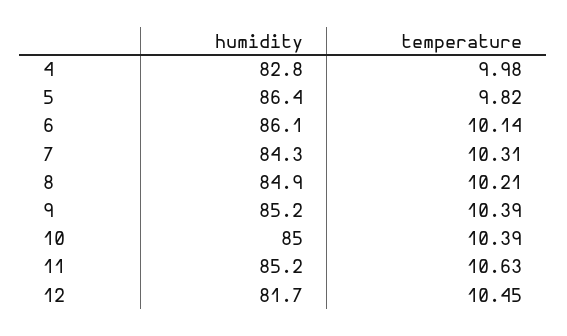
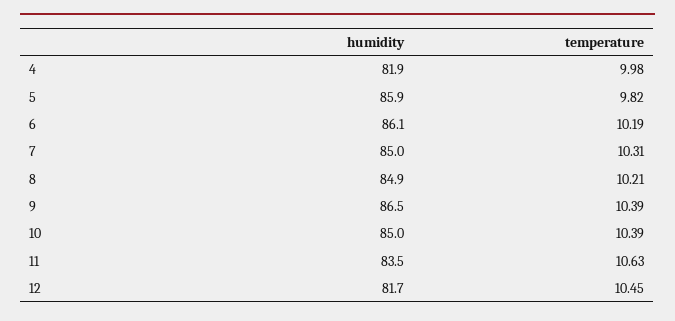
  {
    "humidity": {
-     "4": 82.8,
+     "4": 81.9,
-     "5": 86.4,
+     "5": 85.9,
      "6": 86.1,
-     "7": 84.3,
+     "7": 85,
      "8": 84.9,
-     "9": 85.2,
+     "9": 86.5,
      "10": 85,
-     "11": 85.2,
+     "11": 83.5,
      "12": 81.7
    },
    "temperature": {
      "4": 9.98,
      "5": 9.82,
-     "6": 10.14,
+     "6": 10.19,
      "7": 10.31,
      "8": 10.21,
      "9": 10.39,
      "10": 10.39,
      "11": 10.63,
      "12": 10.45
    }
  }

